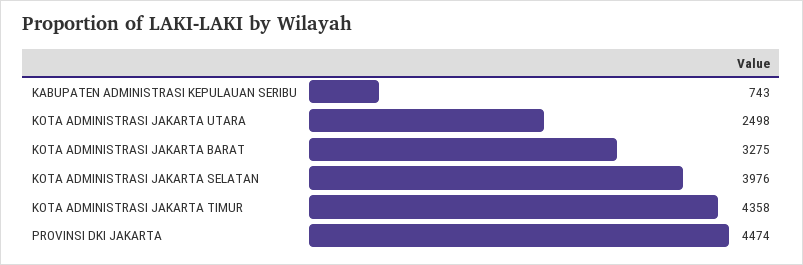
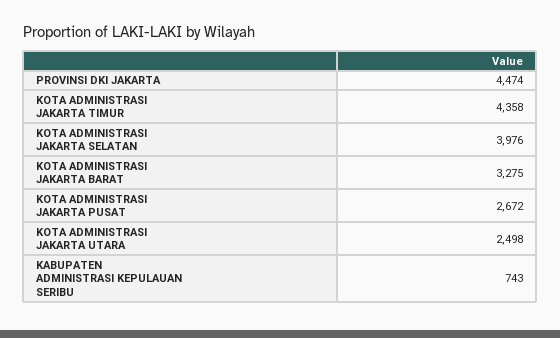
  {
    "KABUPATEN ADMINISTRASI KEPULAUAN SERIBU": 743,
    "KOTA ADMINISTRASI JAKARTA UTARA": 2498,
    "KOTA ADMINISTRASI JAKARTA BARAT": 3275,
    "KOTA ADMINISTRASI JAKARTA SELATAN": 3976,
    "KOTA ADMINISTRASI JAKARTA TIMUR": 4358,
-   "PROVINSI DKI JAKARTA": 4474
+   "PROVINSI DKI JAKARTA": 4474,
+   "KOTA ADMINISTRASI JAKARTA PUSAT": 2672
  }

